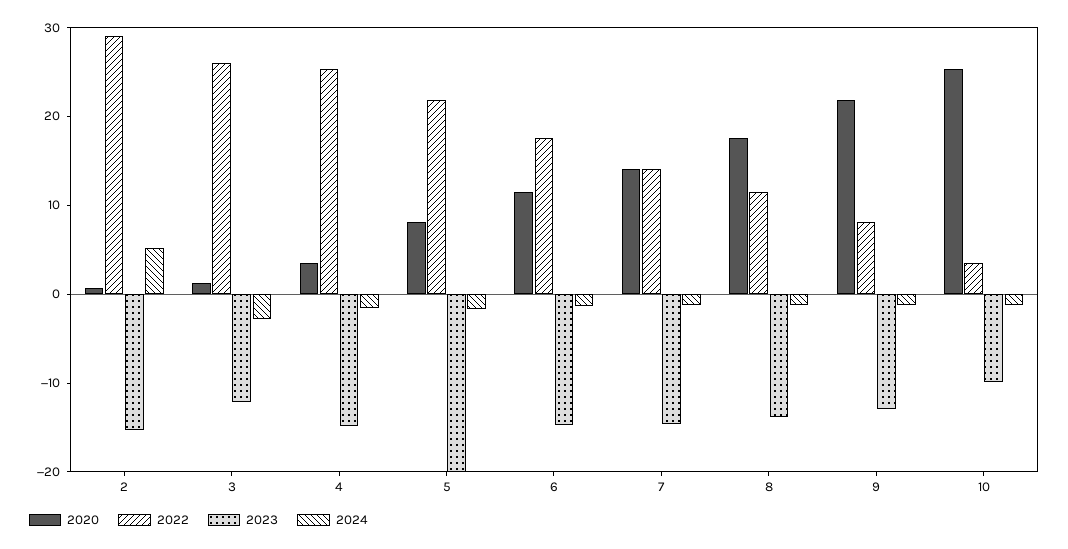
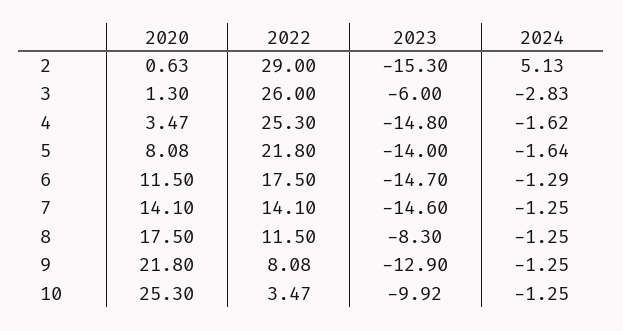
  {
    "2020": {
      "2": 0.63,
      "3": 1.3,
      "4": 3.47,
      "5": 8.08,
      "6": 11.5,
      "7": 14.1,
      "8": 17.5,
      "9": 21.8,
      "10": 25.3
    },
    "2022": {
      "2": 29,
      "3": 26,
      "4": 25.3,
      "5": 21.8,
      "6": 17.5,
      "7": 14.1,
      "8": 11.5,
      "9": 8.08,
      "10": 3.47
    },
    "2023": {
      "2": -15.3,
-     "3": -12,
+     "3": -6,
      "4": -14.8,
-     "5": -20,
+     "5": -14,
      "6": -14.7,
      "7": -14.6,
-     "8": -14,
+     "8": -8.3,
      "9": -12.9,
      "10": -9.92
    },
    "2024": {
      "2": 5.13,
      "3": -2.83,
      "4": -1.62,
      "5": -1.64,
      "6": -1.29,
      "7": -1.25,
      "8": -1.25,
      "9": -1.25,
      "10": -1.25
    }
  }

